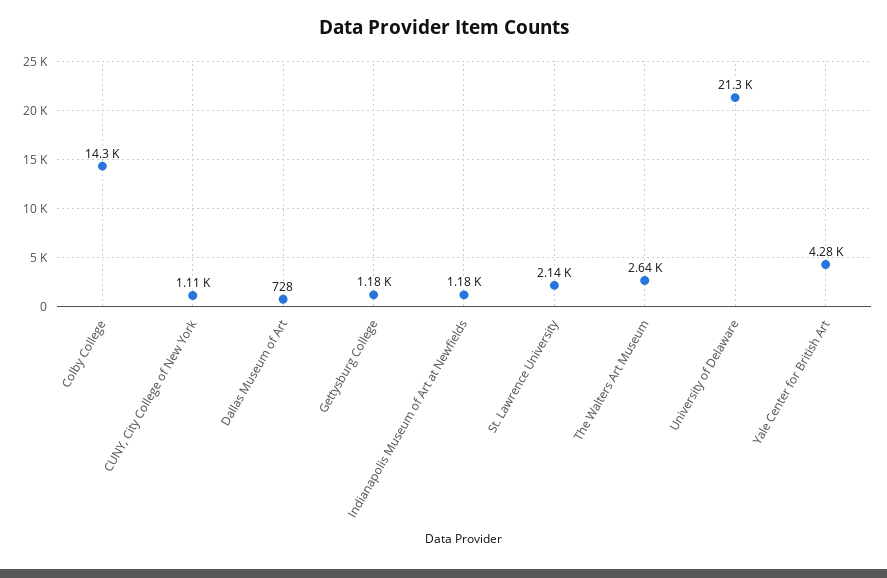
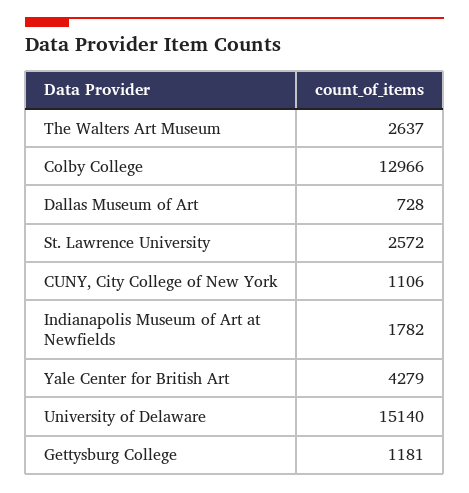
  {
-   "Colby College": 14300,
+   "Colby College": 12966,
    "CUNY, City College of New York": 1106,
    "Dallas Museum of Art": 728,
    "Gettysburg College": 1181,
-   "Indianapolis Museum of Art at Newfields": 1180,
+   "Indianapolis Museum of Art at Newfields": 1782,
-   "St. Lawrence University": 2140,
+   "St. Lawrence University": 2572,
    "The Walters Art Museum": 2637,
-   "University of Delaware": 21300,
+   "University of Delaware": 15140,
    "Yale Center for British Art": 4279
  }

